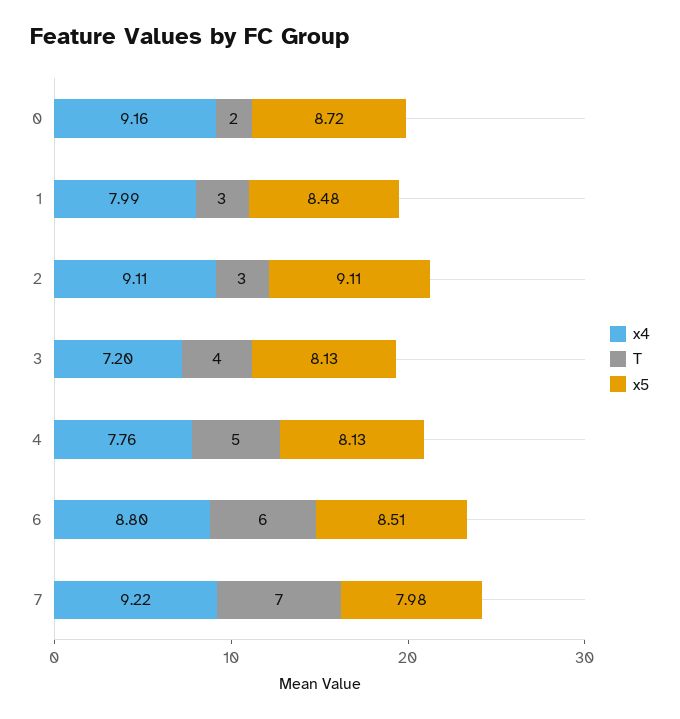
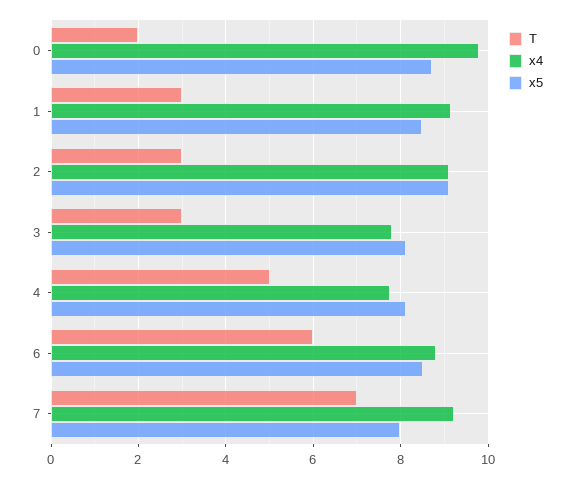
  {
    "x4": {
-     "0": 9.16,
+     "0": 9.8,
-     "1": 7.99,
+     "1": 9.2,
      "2": 9.11,
-     "3": 7.2,
+     "3": 7.8,
      "4": 7.76,
      "6": 8.8,
      "7": 9.22
    },
    "T": {
      "0": 2,
      "1": 3,
      "2": 3,
-     "3": 4,
+     "3": 3,
      "4": 5,
      "6": 6,
      "7": 7
    },
    "x5": {
      "0": 8.72,
      "1": 8.48,
      "2": 9.11,
      "3": 8.13,
      "4": 8.13,
      "6": 8.51,
      "7": 7.98
    }
  }

